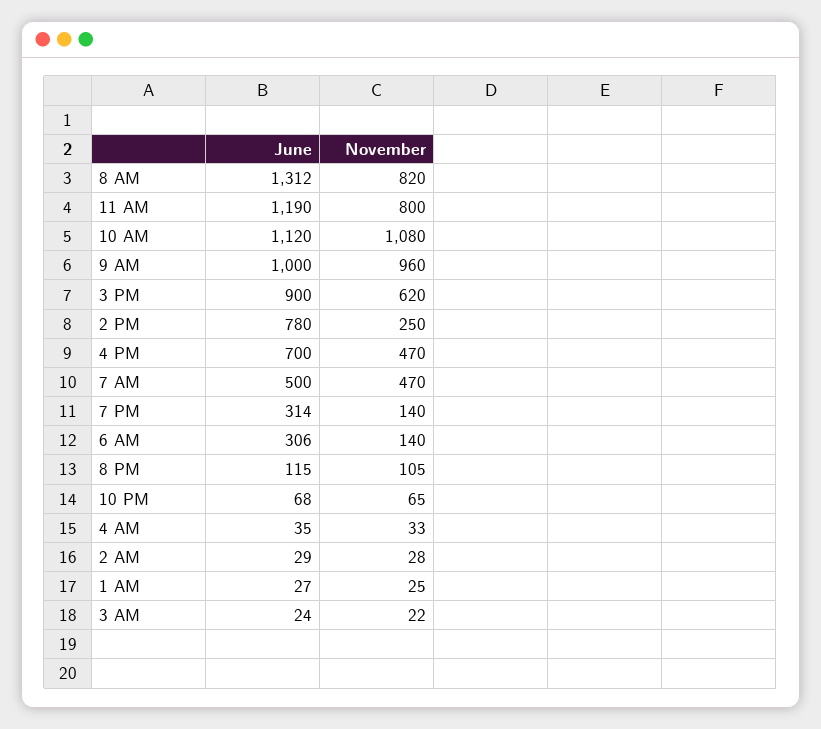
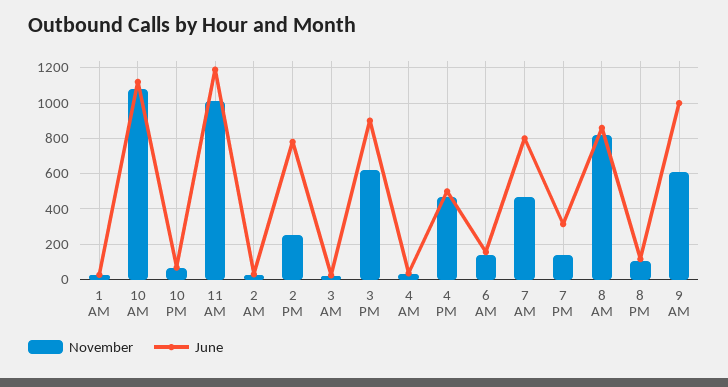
  {
    "June": {
-     "8 AM": 1312,
+     "8 AM": 850,
      "11 AM": 1190,
      "10 AM": 1120,
      "9 AM": 1000,
      "3 PM": 900,
      "2 PM": 780,
-     "4 PM": 700,
+     "4 PM": 500,
-     "7 AM": 500,
+     "7 AM": 800,
      "7 PM": 314,
-     "6 AM": 306,
+     "6 AM": 150,
      "8 PM": 115,
      "10 PM": 68,
      "4 AM": 35,
      "2 AM": 29,
      "1 AM": 27,
      "3 AM": 24
    },
    "November": {
      "8 AM": 820,
-     "11 AM": 800,
+     "11 AM": 1000,
      "10 AM": 1080,
-     "9 AM": 960,
+     "9 AM": 600,
      "3 PM": 620,
      "2 PM": 250,
      "4 PM": 470,
      "7 AM": 470,
      "7 PM": 140,
      "6 AM": 140,
      "8 PM": 105,
      "10 PM": 65,
      "4 AM": 33,
      "2 AM": 28,
      "1 AM": 25,
      "3 AM": 22
    }
  }

